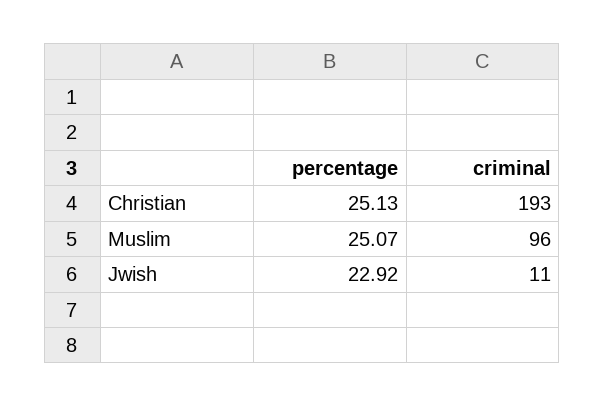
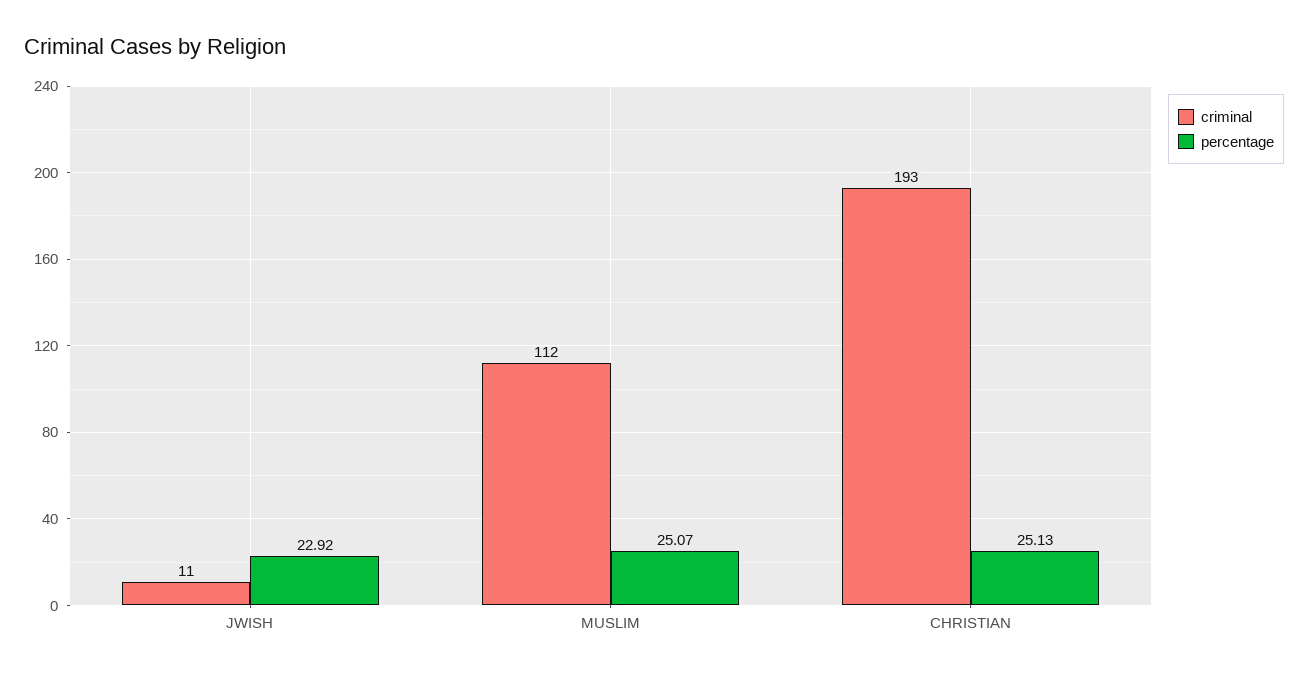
  {
    "percentage": {
      "Christian": 25.13,
      "Muslim": 25.07,
      "Jwish": 22.92
    },
    "criminal": {
      "Christian": 193,
-     "Muslim": 96,
+     "Muslim": 112,
      "Jwish": 11
    }
  }

